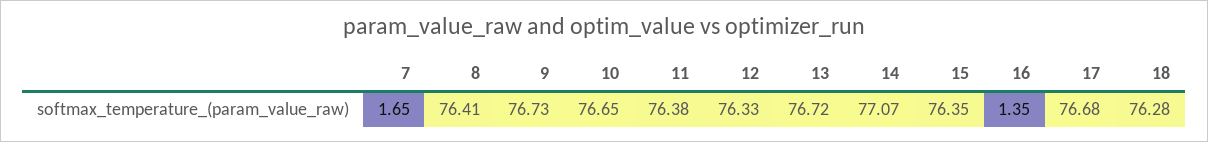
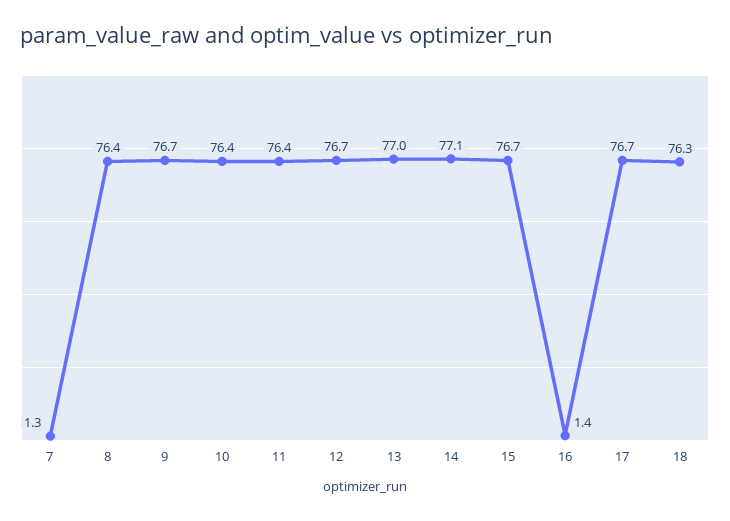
  {
-   "7": 1.65,
+   "7": 1.3,
    "8": 76.41,
    "9": 76.73,
-   "10": 76.65,
+   "10": 76.4,
    "11": 76.38,
-   "12": 76.33,
+   "12": 76.7,
-   "13": 76.72,
+   "13": 77,
    "14": 77.07,
-   "15": 76.35,
+   "15": 76.7,
    "16": 1.35,
    "17": 76.68,
    "18": 76.28
  }

